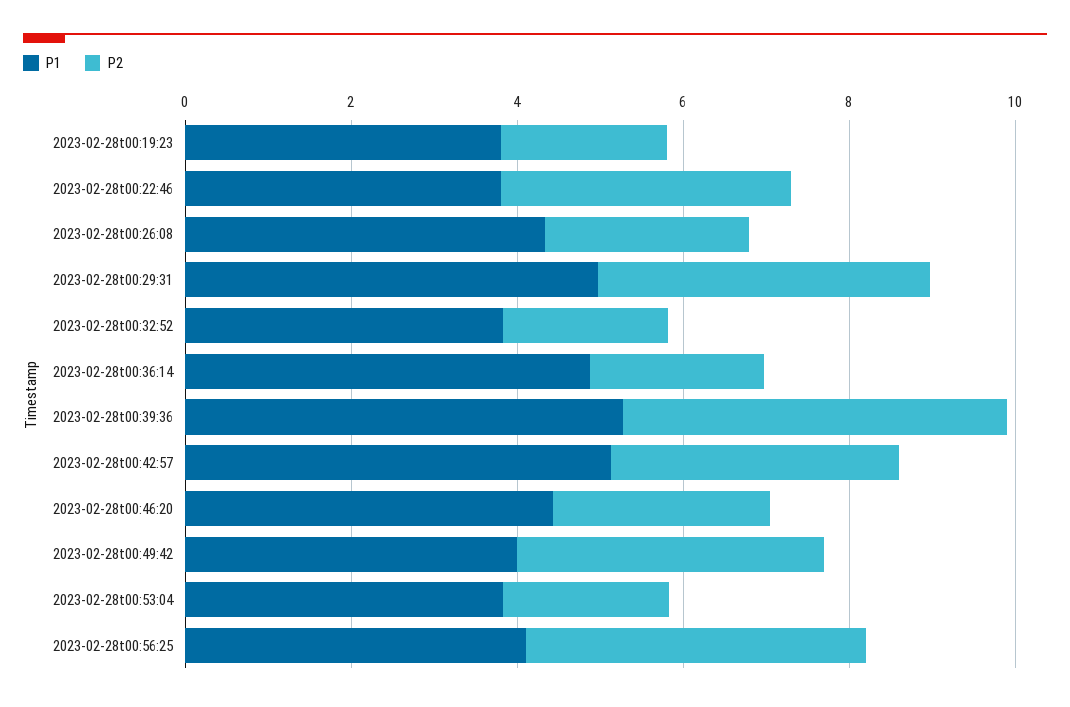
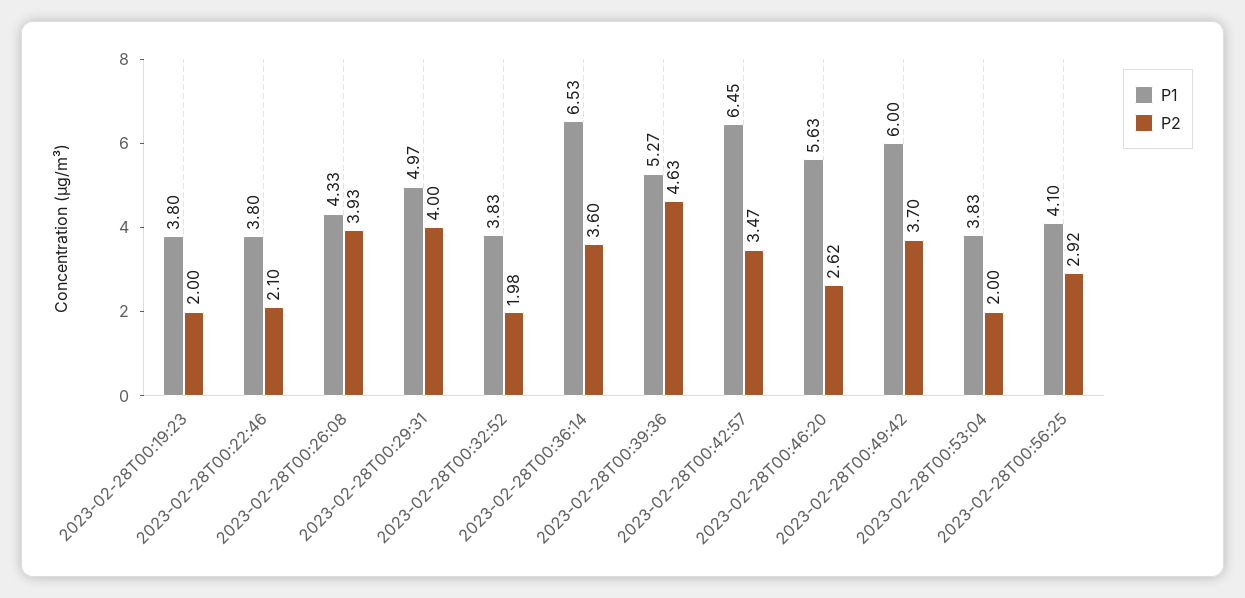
  {
    "P1": {
      "2023-02-28t00:19:23": 3.8,
      "2023-02-28t00:22:46": 3.8,
      "2023-02-28t00:26:08": 4.33,
      "2023-02-28t00:29:31": 4.97,
      "2023-02-28t00:32:52": 3.83,
-     "2023-02-28t00:36:14": 5,
+     "2023-02-28t00:36:14": 6.53,
      "2023-02-28t00:39:36": 5.27,
-     "2023-02-28t00:42:57": 5,
+     "2023-02-28t00:42:57": 6.45,
-     "2023-02-28t00:46:20": 4.5,
+     "2023-02-28t00:46:20": 5.63,
-     "2023-02-28t00:49:42": 4,
+     "2023-02-28t00:49:42": 6,
      "2023-02-28t00:53:04": 3.83,
      "2023-02-28t00:56:25": 4.1
    },
    "P2": {
      "2023-02-28t00:19:23": 2,
-     "2023-02-28t00:22:46": 3.5,
+     "2023-02-28t00:22:46": 2.1,
-     "2023-02-28t00:26:08": 2.5,
+     "2023-02-28t00:26:08": 3.93,
      "2023-02-28t00:29:31": 4,
      "2023-02-28t00:32:52": 1.98,
-     "2023-02-28t00:36:14": 2,
+     "2023-02-28t00:36:14": 3.6,
      "2023-02-28t00:39:36": 4.63,
      "2023-02-28t00:42:57": 3.47,
      "2023-02-28t00:46:20": 2.62,
      "2023-02-28t00:49:42": 3.7,
      "2023-02-28t00:53:04": 2,
-     "2023-02-28t00:56:25": 4
+     "2023-02-28t00:56:25": 2.92
    }
  }

